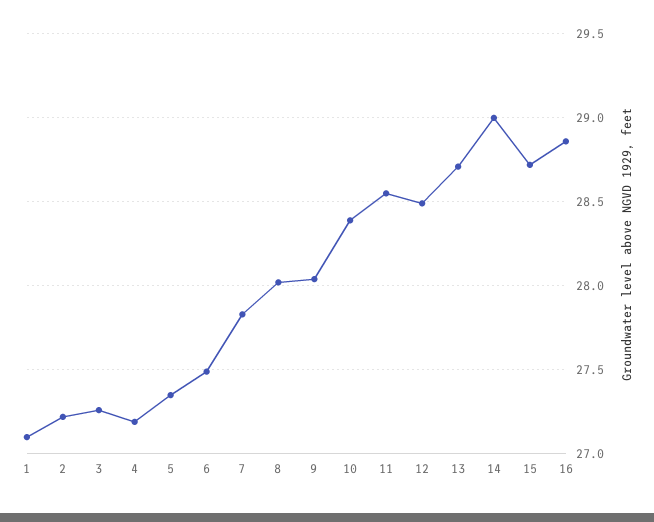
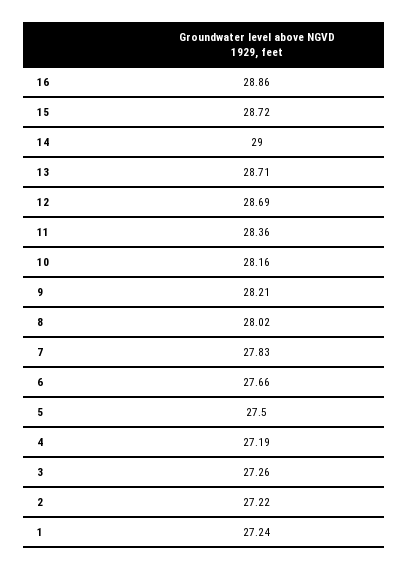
  {
-   "1": 27.1,
+   "1": 27.24,
    "2": 27.22,
    "3": 27.26,
    "4": 27.19,
-   "5": 27.35,
+   "5": 27.5,
-   "6": 27.5,
+   "6": 27.66,
    "7": 27.83,
    "8": 28.02,
-   "9": 28.05,
+   "9": 28.21,
-   "10": 28.4,
+   "10": 28.16,
-   "11": 28.55,
+   "11": 28.36,
-   "12": 28.5,
+   "12": 28.69,
    "13": 28.71,
    "14": 29,
    "15": 28.72,
    "16": 28.86
  }

